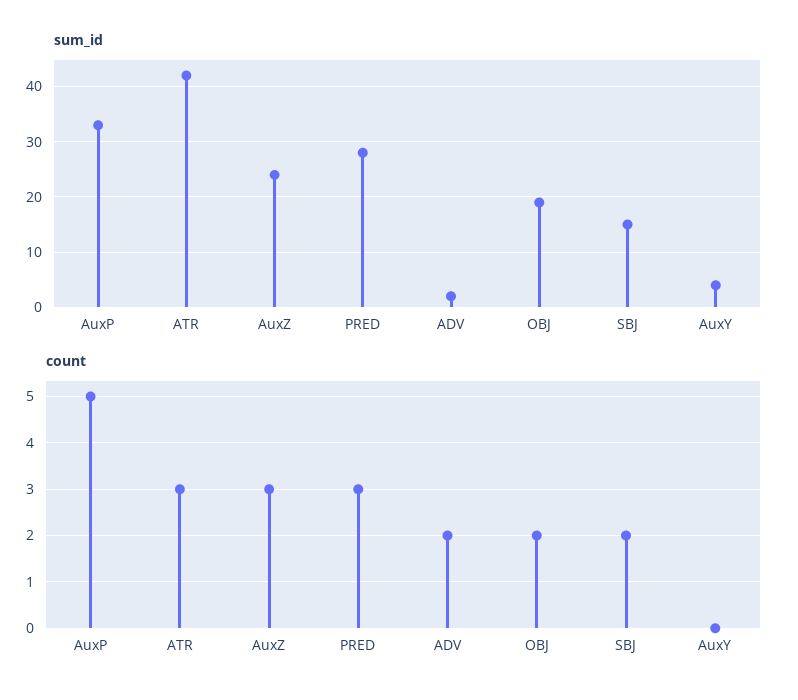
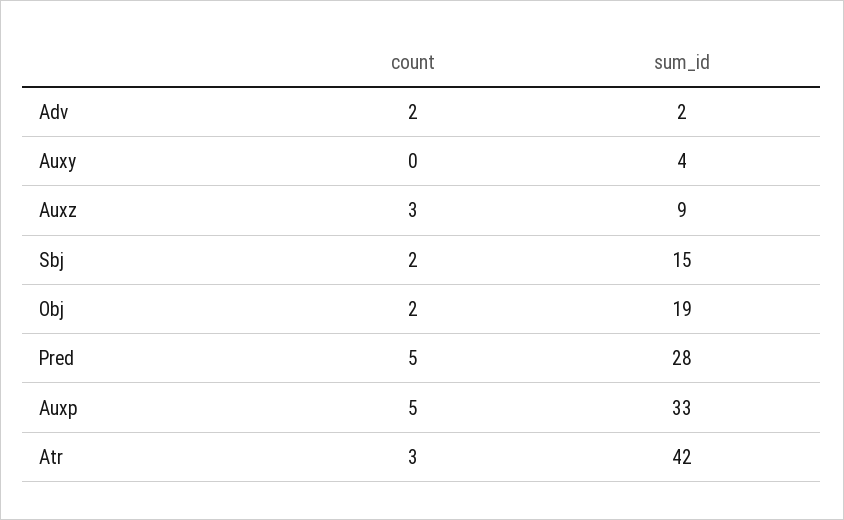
  {
    "sum_id": {
      "AuxP": 33,
      "ATR": 42,
-     "AuxZ": 25,
+     "AuxZ": 9,
      "PRED": 28,
      "ADV": 2,
      "OBJ": 19,
      "SBJ": 15,
      "AuxY": 4
    },
    "count": {
      "AuxP": 5,
      "ATR": 3,
      "AuxZ": 3,
-     "PRED": 3,
+     "PRED": 5,
      "ADV": 2,
      "OBJ": 2,
      "SBJ": 2,
      "AuxY": 0
    }
  }

